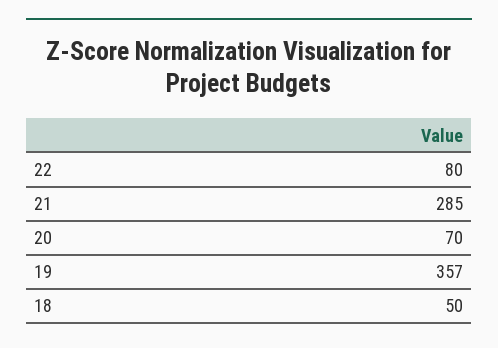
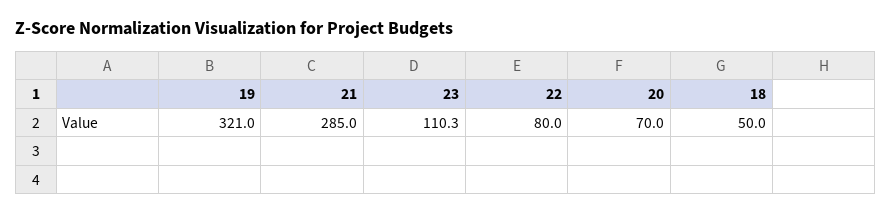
  {
    "22": 80,
    "21": 285,
    "20": 70,
-   "19": 357,
+   "19": 321,
-   "18": 50
+   "18": 50,
+   "23": 110.3
  }

